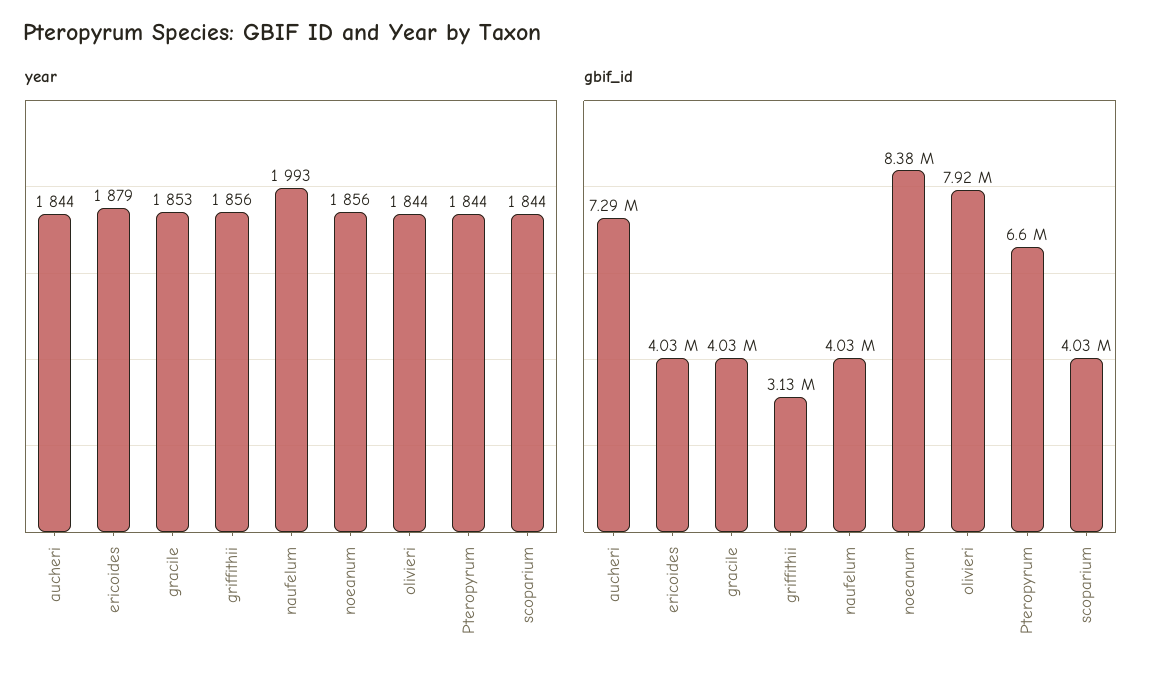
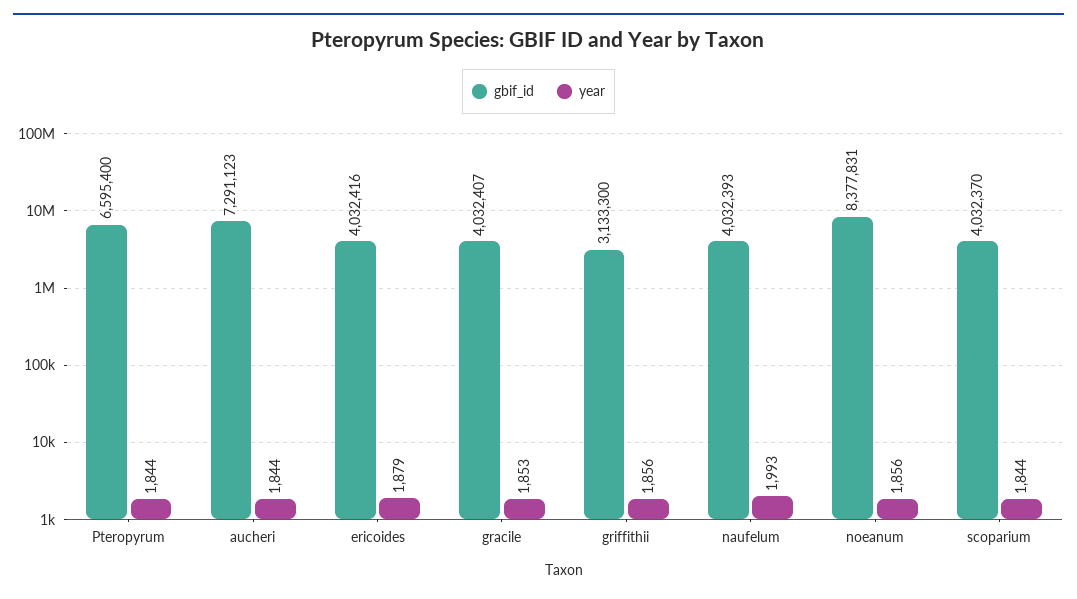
  {
    "year": {
      "aucheri": 1844,
      "ericoides": 1879,
      "gracile": 1853,
      "griffithii": 1856,
      "naufelum": 1993,
      "noeanum": 1856,
-     "olivieri": 1844,
      "Pteropyrum": 1844,
      "scoparium": 1844
    },
    "gbif_id": {
      "aucheri": 7291123,
      "ericoides": 4032416,
      "gracile": 4032407,
      "griffithii": 3133300,
      "naufelum": 4032393,
      "noeanum": 8377831,
-     "olivieri": 7920000,
      "Pteropyrum": 6595400,
      "scoparium": 4032370
    }
  }

